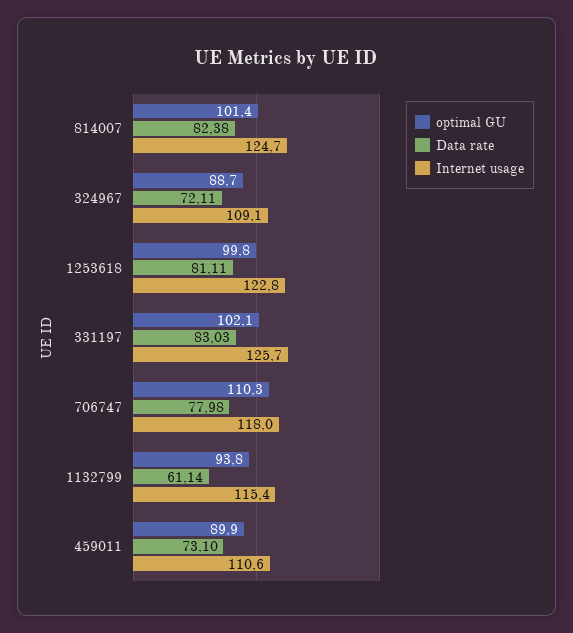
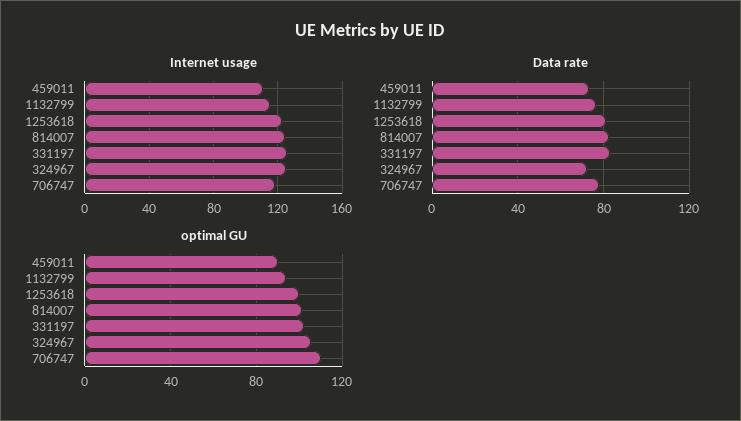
  {
    "optimal GU": {
      "814007": 101.4,
-     "324967": 88.7,
+     "324967": 105,
      "1253618": 99.8,
      "331197": 102.1,
      "706747": 110.3,
      "1132799": 93.8,
      "459011": 89.9
    },
    "Data rate": {
      "814007": 82.38,
      "324967": 72.11,
      "1253618": 81.11,
      "331197": 83.03,
      "706747": 77.98,
-     "1132799": 61.14,
+     "1132799": 75,
      "459011": 73.1
    },
    "Internet usage": {
      "814007": 124.7,
-     "324967": 109.1,
+     "324967": 125,
      "1253618": 122.8,
      "331197": 125.7,
      "706747": 118,
      "1132799": 115.4,
      "459011": 110.6
    }
  }

